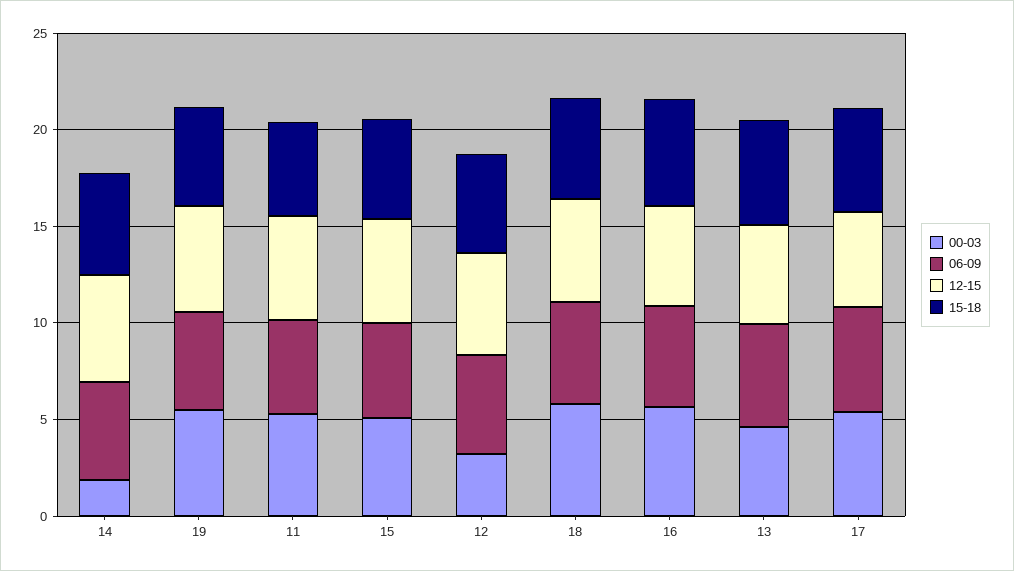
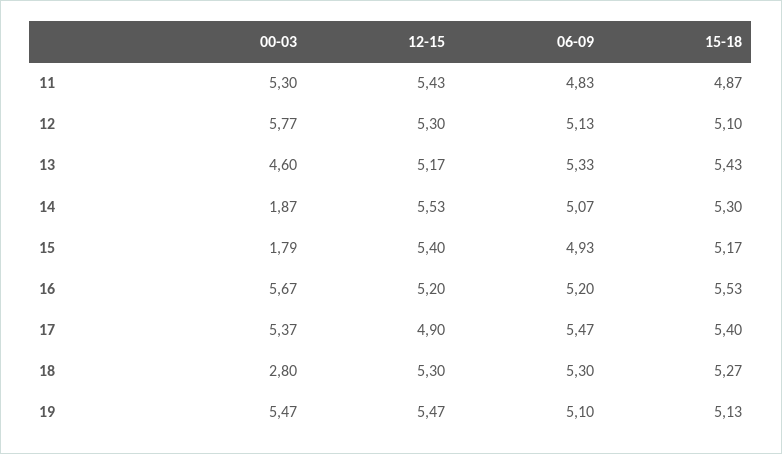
  {
    "00-03": {
      "14": 1.87,
      "19": 5.47,
      "11": 5.3,
-     "15": 5,
+     "15": 1.79,
-     "12": 3,
+     "12": 5.77,
-     "18": 6,
+     "18": 2.8,
      "16": 5.67,
      "13": 4.6,
      "17": 5.37
    },
    "06-09": {
      "14": 5.07,
      "19": 5.1,
      "11": 4.83,
      "15": 4.93,
      "12": 5.13,
      "18": 5.3,
      "16": 5.2,
      "13": 5.33,
      "17": 5.47
    },
    "12-15": {
      "14": 5.53,
      "19": 5.47,
      "11": 5.43,
      "15": 5.4,
      "12": 5.3,
      "18": 5.3,
      "16": 5.2,
      "13": 5.17,
      "17": 4.9
    },
    "15-18": {
      "14": 5.3,
      "19": 5.13,
      "11": 4.87,
      "15": 5.17,
      "12": 5.1,
      "18": 5.27,
      "16": 5.53,
      "13": 5.43,
      "17": 5.4
    }
  }

